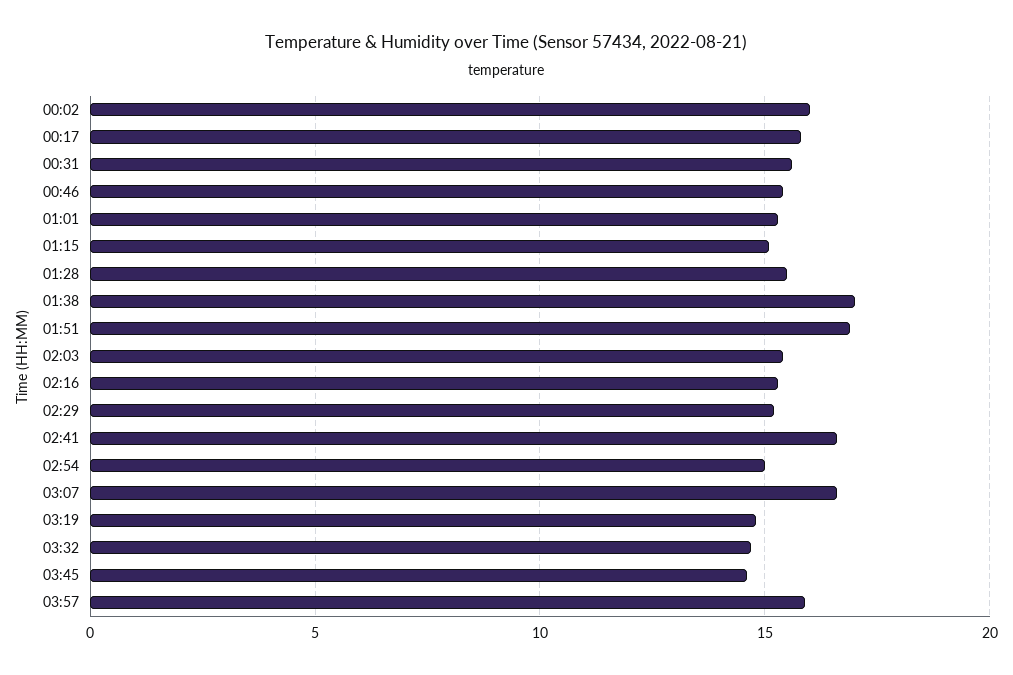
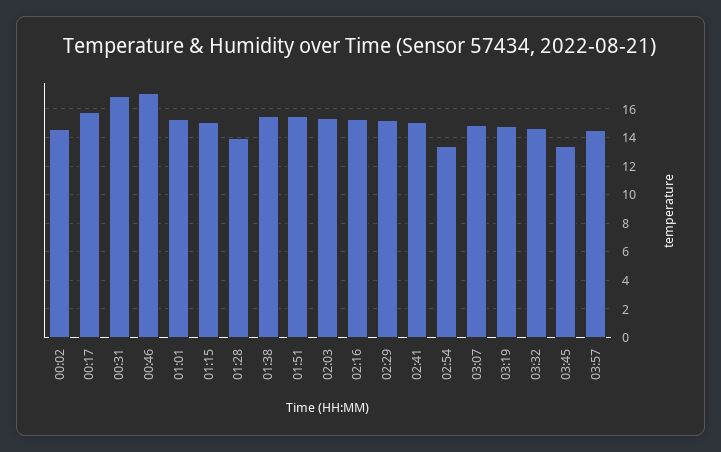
  {
-   "00:02": 16,
+   "00:02": 14.5,
    "00:17": 16,
-   "00:31": 15.5,
+   "00:31": 17,
-   "00:46": 15.5,
+   "00:46": 17,
    "01:01": 15.5,
    "01:15": 15,
-   "01:28": 15.5,
+   "01:28": 14,
-   "01:38": 17,
+   "01:38": 15.5,
-   "01:51": 17,
+   "01:51": 15.5,
    "02:03": 15.5,
    "02:16": 15.5,
    "02:29": 15,
-   "02:41": 16.5,
+   "02:41": 15,
-   "02:54": 15,
+   "02:54": 13.5,
-   "03:07": 16.5,
+   "03:07": 15,
    "03:19": 15,
    "03:32": 14.5,
-   "03:45": 14.5,
+   "03:45": 13.5,
-   "03:57": 16
+   "03:57": 14.5
  }

